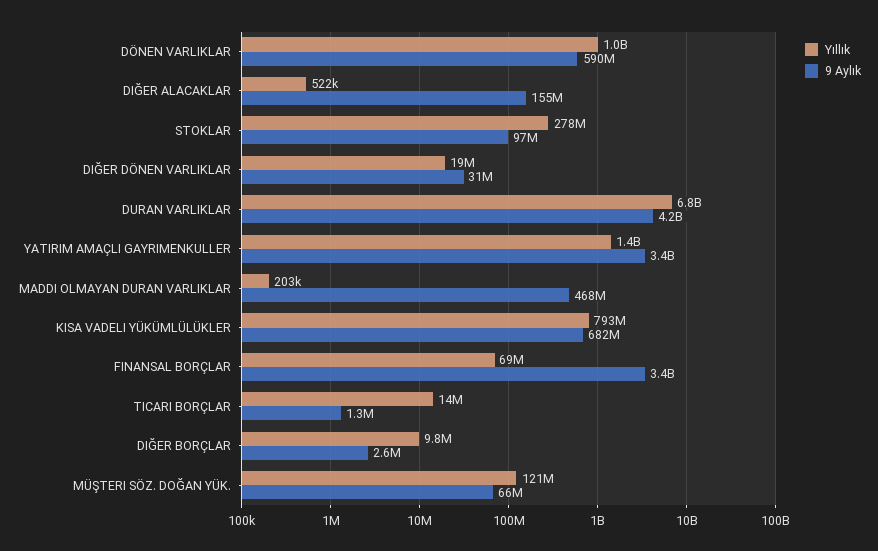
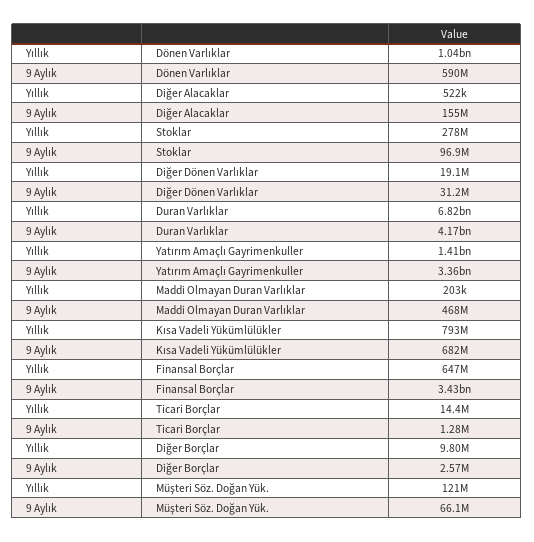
  {
    "Yıllık": {
      "DÖNEN VARLIKLAR": 1040000000,
      "DIĞER ALACAKLAR": 522000,
      "STOKLAR": 278000000,
      "DIĞER DÖNEN VARLIKLAR": 19100000,
      "DURAN VARLIKLAR": 6820000000,
      "YATIRIM AMAÇLI GAYRIMENKULLER": 1410000000,
      "MADDI OLMAYAN DURAN VARLIKLAR": 203000,
      "KISA VADELI YÜKÜMLÜLÜKLER": 793000000,
-     "FINANSAL BORÇLAR": 69000000,
+     "FINANSAL BORÇLAR": 647000000,
      "TICARI BORÇLAR": 14400000,
      "DIĞER BORÇLAR": 9800000,
      "MÜŞTERI SÖZ. DOĞAN YÜK.": 121000000
    },
    "9 Aylık": {
      "DÖNEN VARLIKLAR": 590000000,
      "DIĞER ALACAKLAR": 155000000,
      "STOKLAR": 96900000,
      "DIĞER DÖNEN VARLIKLAR": 31200000,
      "DURAN VARLIKLAR": 4170000000,
      "YATIRIM AMAÇLI GAYRIMENKULLER": 3360000000,
      "MADDI OLMAYAN DURAN VARLIKLAR": 468000000,
      "KISA VADELI YÜKÜMLÜLÜKLER": 682000000,
      "FINANSAL BORÇLAR": 3430000000,
      "TICARI BORÇLAR": 1280000,
      "DIĞER BORÇLAR": 2570000,
      "MÜŞTERI SÖZ. DOĞAN YÜK.": 66100000
    }
  }

